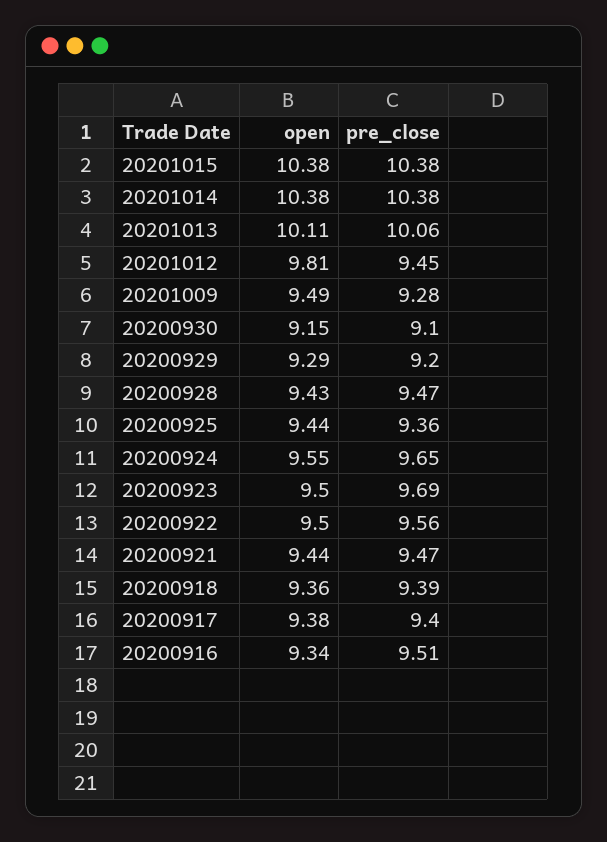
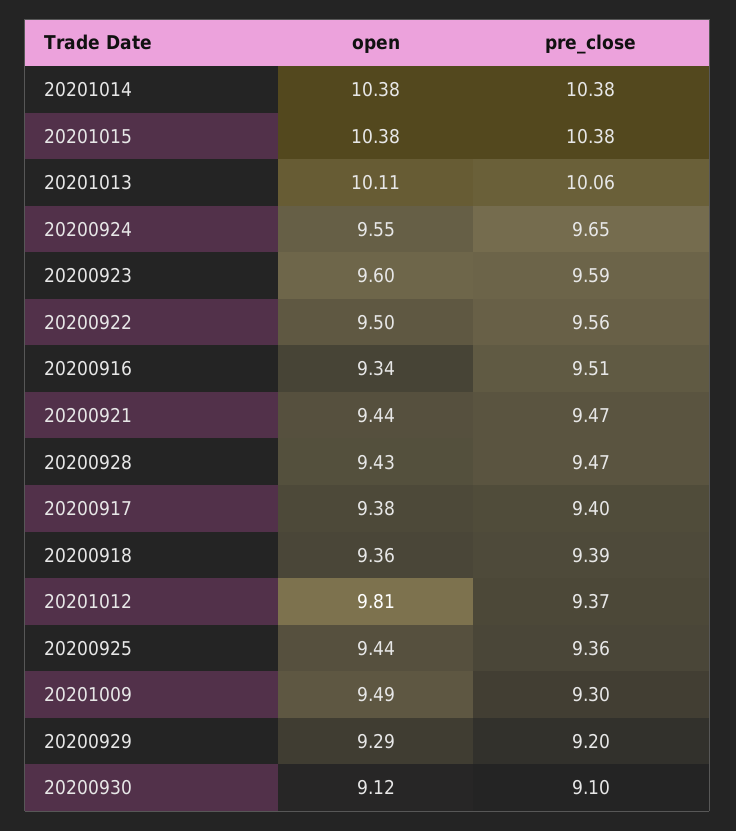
  {
    "open": {
      "20201015": 10.38,
      "20201014": 10.38,
      "20201013": 10.11,
      "20201012": 9.81,
      "20201009": 9.49,
-     "20200930": 9.15,
+     "20200930": 9.12,
      "20200929": 9.29,
      "20200928": 9.43,
      "20200925": 9.44,
      "20200924": 9.55,
-     "20200923": 9.5,
+     "20200923": 9.6,
      "20200922": 9.5,
      "20200921": 9.44,
      "20200918": 9.36,
      "20200917": 9.38,
      "20200916": 9.34
    },
    "pre_close": {
      "20201015": 10.38,
      "20201014": 10.38,
      "20201013": 10.06,
-     "20201012": 9.45,
+     "20201012": 9.37,
-     "20201009": 9.28,
+     "20201009": 9.3,
      "20200930": 9.1,
      "20200929": 9.2,
      "20200928": 9.47,
      "20200925": 9.36,
      "20200924": 9.65,
-     "20200923": 9.69,
+     "20200923": 9.59,
      "20200922": 9.56,
      "20200921": 9.47,
      "20200918": 9.39,
      "20200917": 9.4,
      "20200916": 9.51
    }
  }

